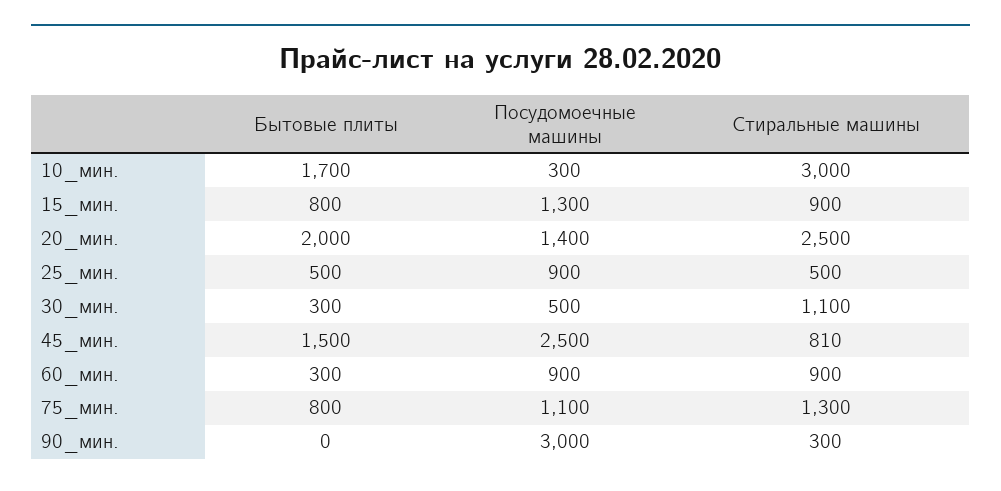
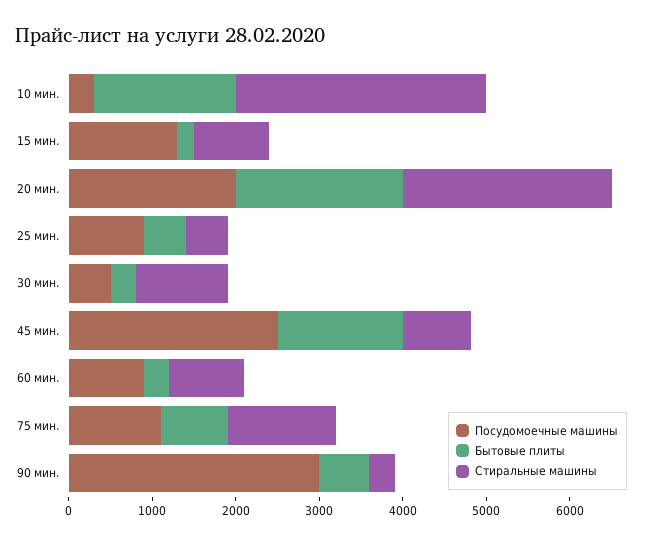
  {
    "Бытовые плиты": {
      "10_мин.": 1700,
-     "15_мин.": 800,
+     "15_мин.": 200,
      "20_мин.": 2000,
      "25_мин.": 500,
      "30_мин.": 300,
      "45_мин.": 1500,
      "60_мин.": 300,
      "75_мин.": 800,
-     "90_мин.": 0
+     "90_мин.": 600
    },
    "Посудомоечные машины": {
      "10_мин.": 300,
      "15_мин.": 1300,
-     "20_мин.": 1400,
+     "20_мин.": 2000,
      "25_мин.": 900,
      "30_мин.": 500,
      "45_мин.": 2500,
      "60_мин.": 900,
      "75_мин.": 1100,
      "90_мин.": 3000
    },
    "Стиральные машины": {
      "10_мин.": 3000,
      "15_мин.": 900,
      "20_мин.": 2500,
      "25_мин.": 500,
      "30_мин.": 1100,
      "45_мин.": 810,
      "60_мин.": 900,
      "75_мин.": 1300,
      "90_мин.": 300
    }
  }

